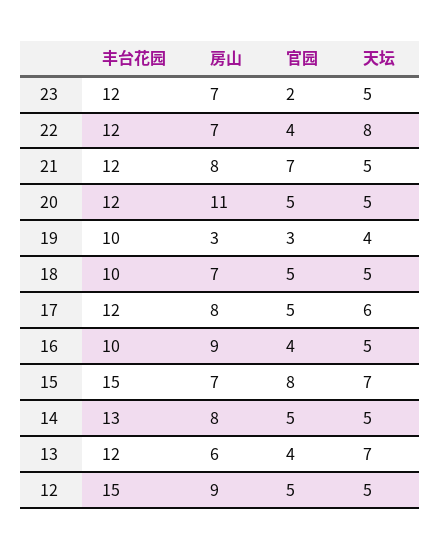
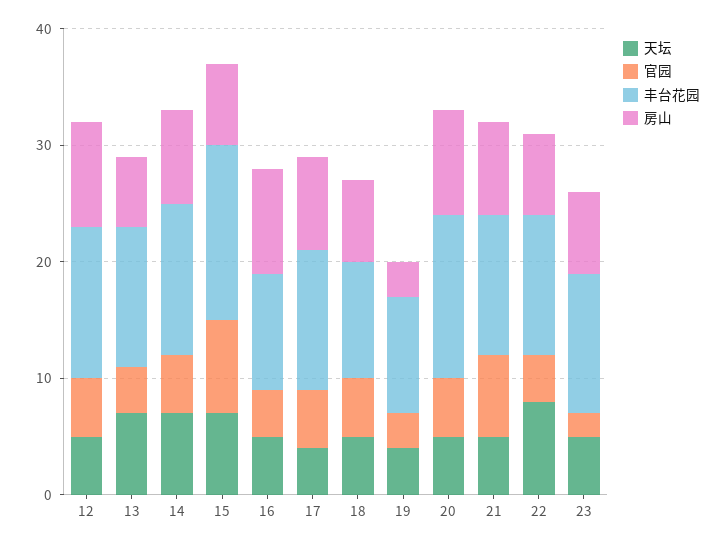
  {
    "丰台花园": {
      "23": 12,
      "22": 12,
      "21": 12,
-     "20": 12,
+     "20": 14,
      "19": 10,
      "18": 10,
      "17": 12,
      "16": 10,
      "15": 15,
      "14": 13,
      "13": 12,
-     "12": 15
+     "12": 13
    },
    "房山": {
      "23": 7,
      "22": 7,
      "21": 8,
-     "20": 11,
+     "20": 9,
      "19": 3,
      "18": 7,
      "17": 8,
      "16": 9,
      "15": 7,
      "14": 8,
      "13": 6,
      "12": 9
    },
    "官园": {
      "23": 2,
      "22": 4,
      "21": 7,
      "20": 5,
      "19": 3,
      "18": 5,
      "17": 5,
      "16": 4,
      "15": 8,
      "14": 5,
      "13": 4,
      "12": 5
    },
    "天坛": {
      "23": 5,
      "22": 8,
      "21": 5,
      "20": 5,
      "19": 4,
      "18": 5,
-     "17": 6,
+     "17": 4,
      "16": 5,
      "15": 7,
-     "14": 5,
+     "14": 7,
      "13": 7,
      "12": 5
    }
  }

